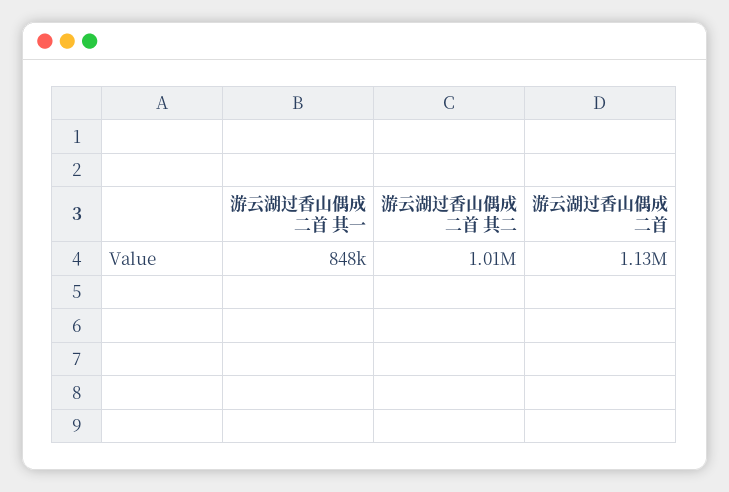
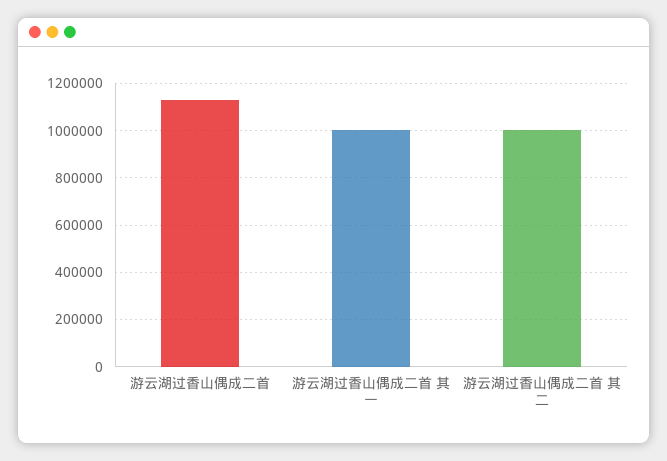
  {
-   "游云湖过香山偶成二首 其一": 848000,
+   "游云湖过香山偶成二首 其一": 1000000,
    "游云湖过香山偶成二首 其二": 1010000,
    "游云湖过香山偶成二首": 1130000
  }

